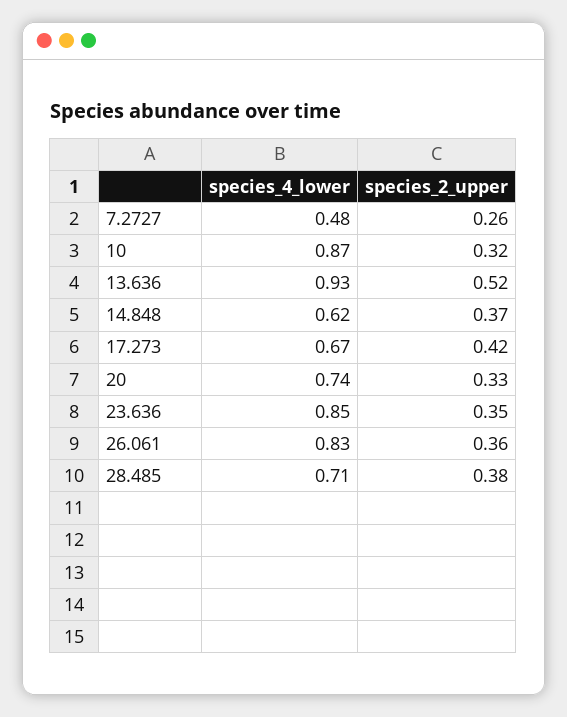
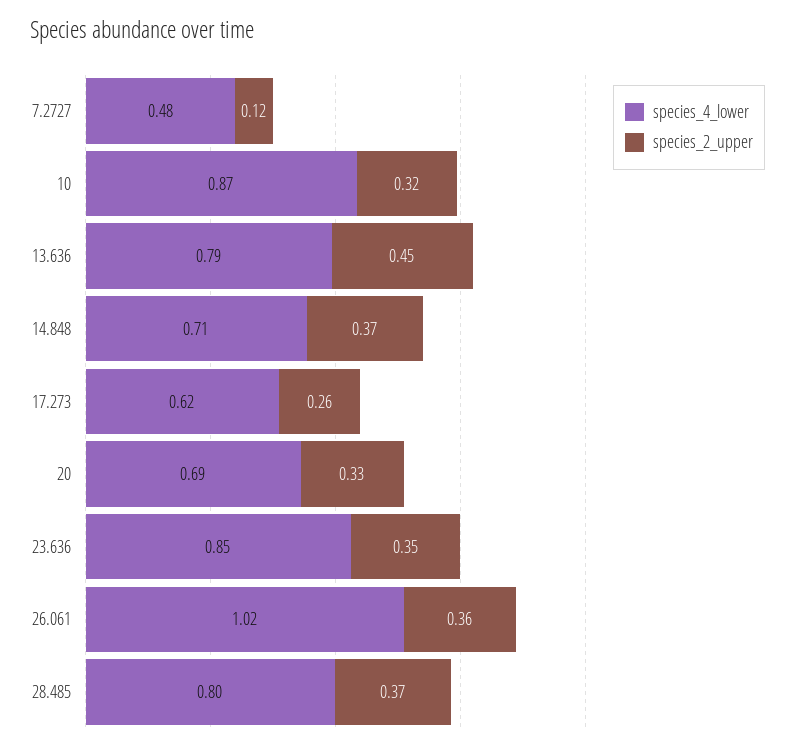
  {
    "species_4_lower": {
      "7.2727": 0.48,
      "10": 0.87,
-     "13.636": 0.93,
+     "13.636": 0.79,
-     "14.848": 0.62,
+     "14.848": 0.71,
-     "17.273": 0.67,
+     "17.273": 0.62,
-     "20": 0.74,
+     "20": 0.69,
      "23.636": 0.85,
-     "26.061": 0.83,
+     "26.061": 1.02,
-     "28.485": 0.71
+     "28.485": 0.8
    },
    "species_2_upper": {
-     "7.2727": 0.26,
+     "7.2727": 0.12,
      "10": 0.32,
-     "13.636": 0.52,
+     "13.636": 0.45,
      "14.848": 0.37,
-     "17.273": 0.42,
+     "17.273": 0.26,
      "20": 0.33,
      "23.636": 0.35,
      "26.061": 0.36,
-     "28.485": 0.38
+     "28.485": 0.37
    }
  }

